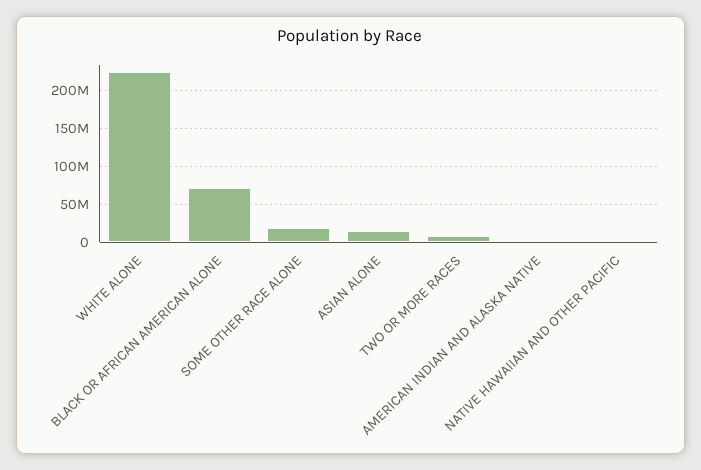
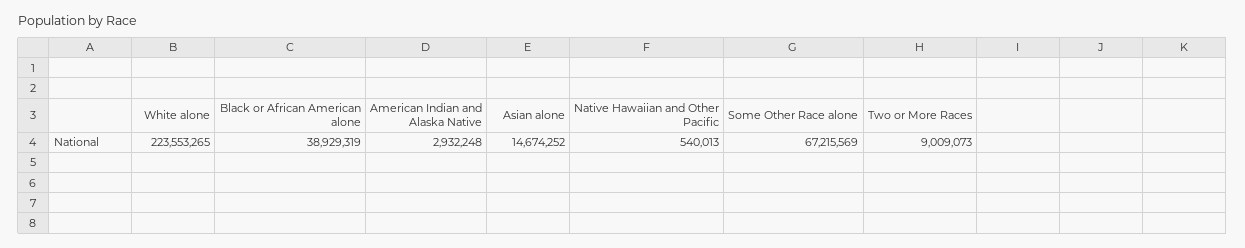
  {
    "WHITE ALONE": 223553265,
-   "BLACK OR AFRICAN AMERICAN ALONE": 70000000,
+   "BLACK OR AFRICAN AMERICAN ALONE": 38929319,
-   "SOME OTHER RACE ALONE": 20000000,
+   "SOME OTHER RACE ALONE": 67215569,
    "ASIAN ALONE": 14674252,
    "TWO OR MORE RACES": 9009073,
    "AMERICAN INDIAN AND ALASKA NATIVE": 2932248,
    "NATIVE HAWAIIAN AND OTHER PACIFIC": 540013
  }

